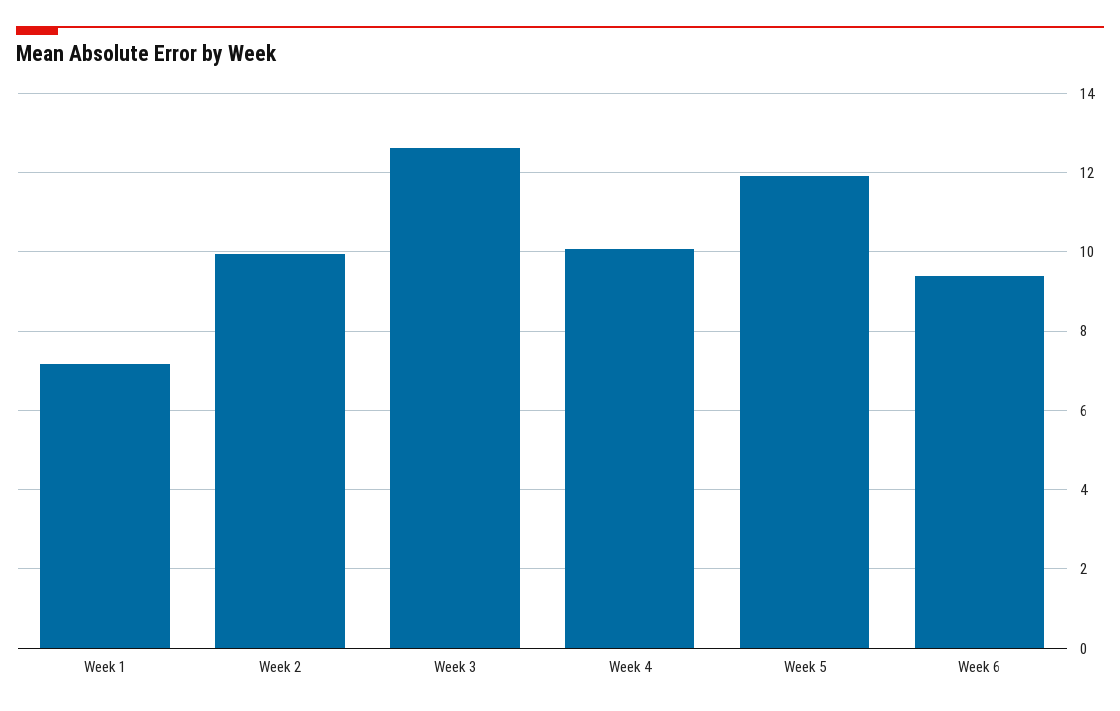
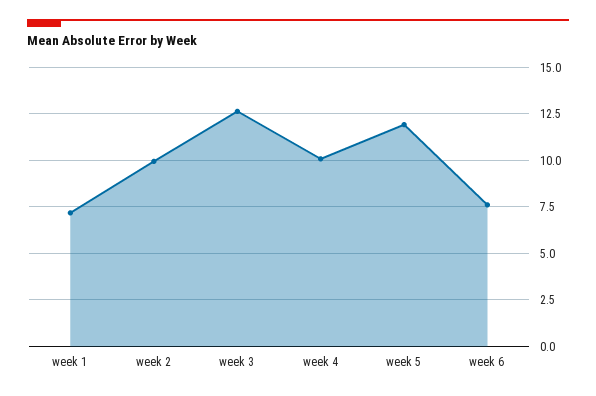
  {
    "Week 1": 7.2,
    "Week 2": 10,
    "Week 3": 12.6,
    "Week 4": 10,
    "Week 5": 12,
-   "Week 6": 9.4
+   "Week 6": 7.5
  }

